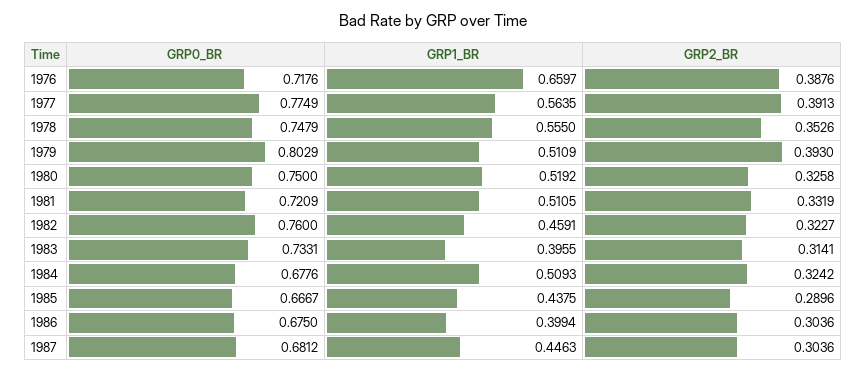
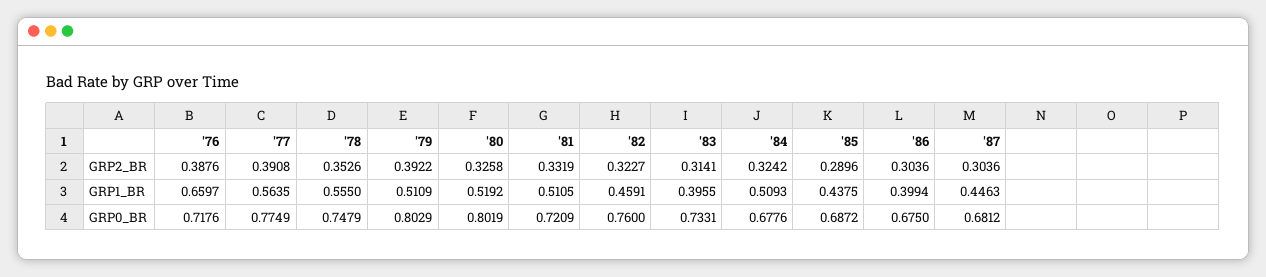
  {
    "GRP0_BR": {
      "1976": 0.7176,
      "1977": 0.7749,
      "1978": 0.7479,
      "1979": 0.8029,
-     "1980": 0.75,
+     "1980": 0.8019,
      "1981": 0.7209,
      "1982": 0.76,
      "1983": 0.7331,
      "1984": 0.6776,
-     "1985": 0.6667,
+     "1985": 0.6872,
      "1986": 0.675,
      "1987": 0.6812
    },
    "GRP1_BR": {
      "1976": 0.6597,
      "1977": 0.5635,
      "1978": 0.555,
      "1979": 0.5109,
      "1980": 0.5192,
      "1981": 0.5105,
      "1982": 0.4591,
      "1983": 0.3955,
      "1984": 0.5093,
      "1985": 0.4375,
      "1986": 0.3994,
      "1987": 0.4463
    },
    "GRP2_BR": {
      "1976": 0.3876,
-     "1977": 0.3913,
+     "1977": 0.3908,
      "1978": 0.3526,
-     "1979": 0.393,
+     "1979": 0.3922,
      "1980": 0.3258,
      "1981": 0.3319,
      "1982": 0.3227,
      "1983": 0.3141,
      "1984": 0.3242,
      "1985": 0.2896,
      "1986": 0.3036,
      "1987": 0.3036
    }
  }

